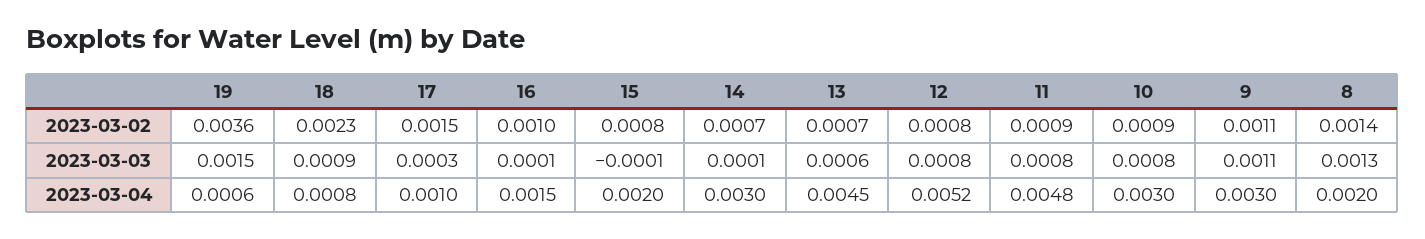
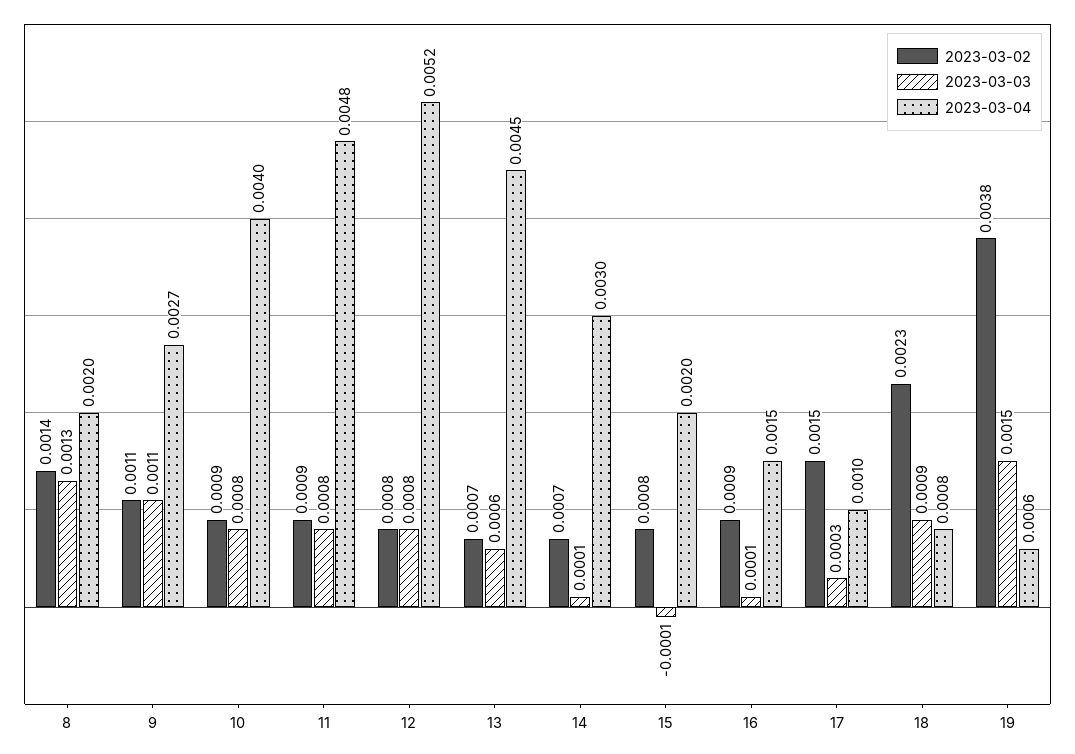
  {
    "2023-03-02": {
-     "19": 0.0036,
+     "19": 0.0038,
      "18": 0.0023,
      "17": 0.0015,
-     "16": 0.001,
+     "16": 0.0009,
      "15": 0.0008,
      "14": 0.0007,
      "13": 0.0007,
      "12": 0.0008,
      "11": 0.0009,
      "10": 0.0009,
      "9": 0.0011,
      "8": 0.0014
    },
    "2023-03-03": {
      "19": 0.0015,
      "18": 0.0009,
      "17": 0.0003,
      "16": 0.0001,
      "15": -0.0001,
      "14": 0.0001,
      "13": 0.0006,
      "12": 0.0008,
      "11": 0.0008,
      "10": 0.0008,
      "9": 0.0011,
      "8": 0.0013
    },
    "2023-03-04": {
      "19": 0.0006,
      "18": 0.0008,
      "17": 0.001,
      "16": 0.0015,
      "15": 0.002,
      "14": 0.003,
      "13": 0.0045,
      "12": 0.0052,
      "11": 0.0048,
-     "10": 0.003,
+     "10": 0.004,
-     "9": 0.003,
+     "9": 0.0027,
      "8": 0.002
    }
  }

